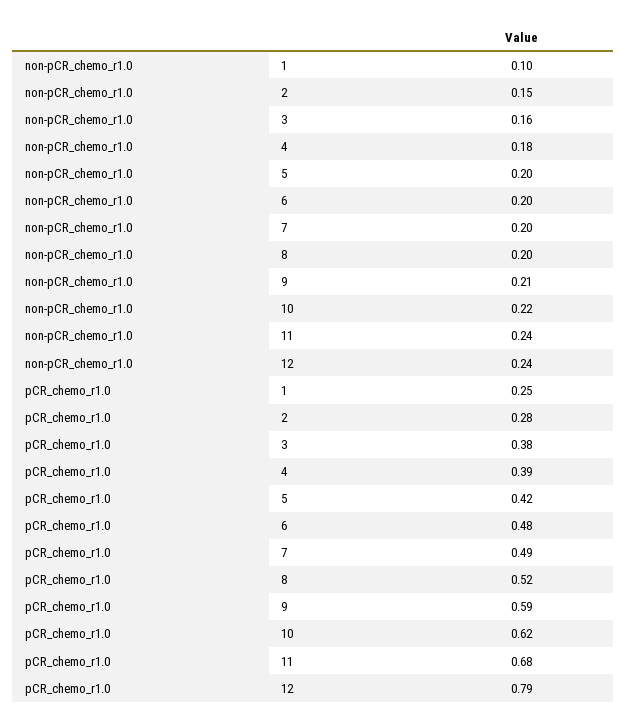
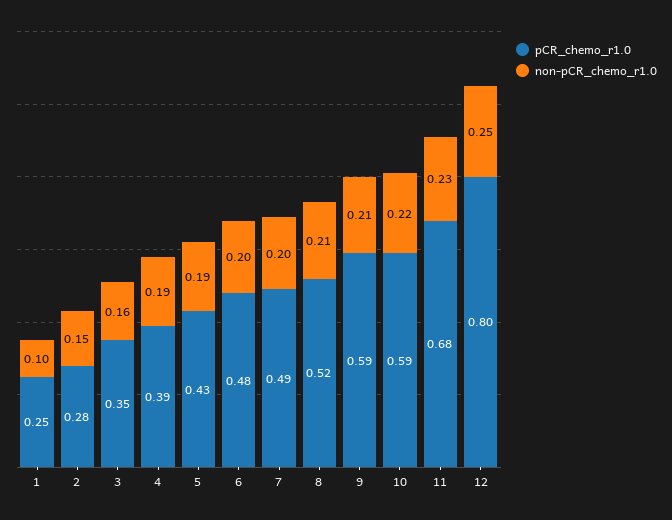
  {
    "non-pCR_chemo_r1.0": {
      "1": 0.1,
      "2": 0.15,
      "3": 0.16,
-     "4": 0.18,
+     "4": 0.19,
-     "5": 0.2,
+     "5": 0.19,
      "6": 0.2,
      "7": 0.2,
-     "8": 0.2,
+     "8": 0.21,
      "9": 0.21,
      "10": 0.22,
-     "11": 0.24,
+     "11": 0.23,
-     "12": 0.24
+     "12": 0.25
    },
    "pCR_chemo_r1.0": {
      "1": 0.25,
      "2": 0.28,
-     "3": 0.38,
+     "3": 0.35,
      "4": 0.39,
-     "5": 0.42,
+     "5": 0.43,
      "6": 0.48,
      "7": 0.49,
      "8": 0.52,
      "9": 0.59,
-     "10": 0.62,
+     "10": 0.59,
      "11": 0.68,
-     "12": 0.79
+     "12": 0.8
    }
  }

